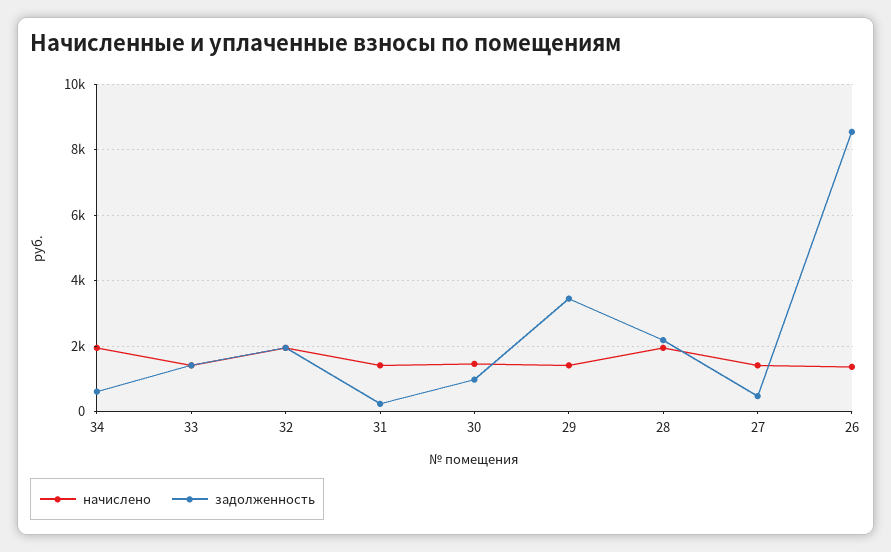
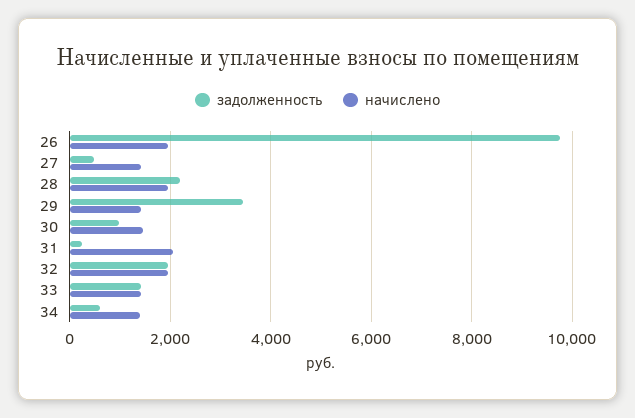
  {
    "начислено": {
-     "34": 2000,
+     "34": 1400,
      "33": 1400,
      "32": 2000,
-     "31": 1400,
+     "31": 2000,
      "30": 1400,
      "29": 1400,
      "28": 2000,
      "27": 1400,
-     "26": 1400
+     "26": 2000
    },
    "задолженность": {
      "34": 600,
      "33": 1400,
      "32": 2000,
      "31": 200,
      "30": 1000,
      "29": 3400,
      "28": 2200,
      "27": 400,
-     "26": 8600
+     "26": 9800
    }
  }

